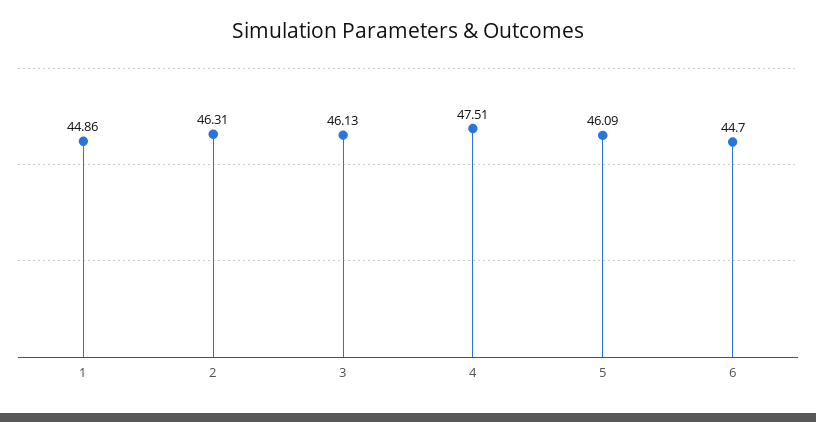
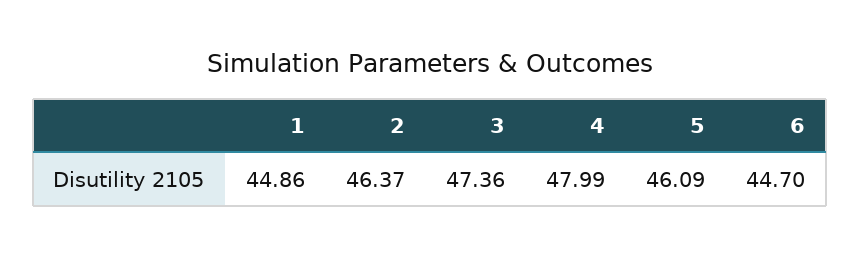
  {
    "1": 44.86,
-   "2": 46.31,
+   "2": 46.37,
-   "3": 46.13,
+   "3": 47.36,
-   "4": 47.51,
+   "4": 47.99,
    "5": 46.09,
    "6": 44.7
  }

